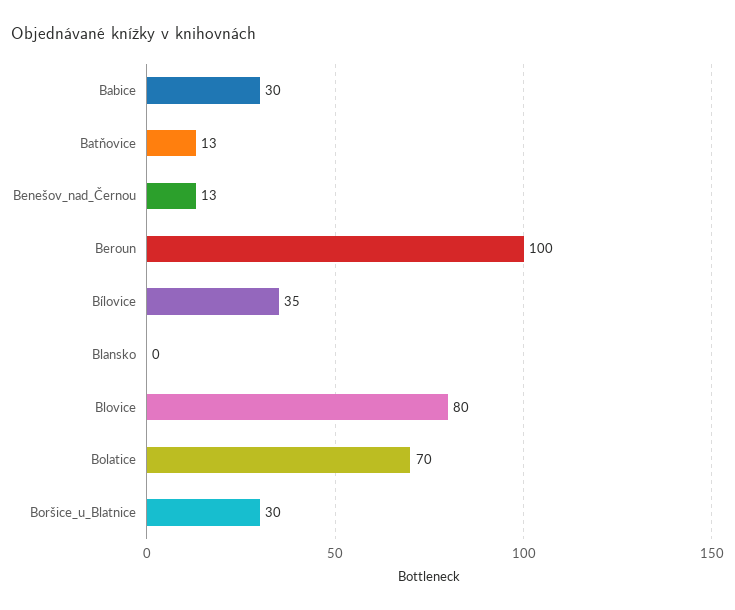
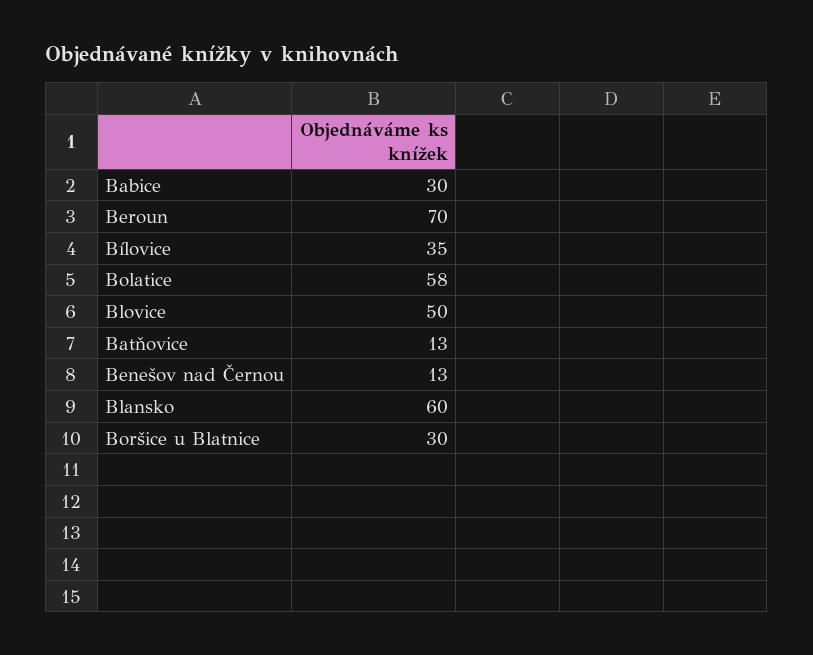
  {
    "Babice": 30,
    "Batňovice": 13,
    "Benešov_nad_Černou": 13,
-   "Beroun": 100,
+   "Beroun": 70,
    "Bílovice": 35,
-   "Blansko": 0,
+   "Blansko": 60,
-   "Blovice": 80,
+   "Blovice": 50,
-   "Bolatice": 70,
+   "Bolatice": 58,
    "Boršice_u_Blatnice": 30
  }

